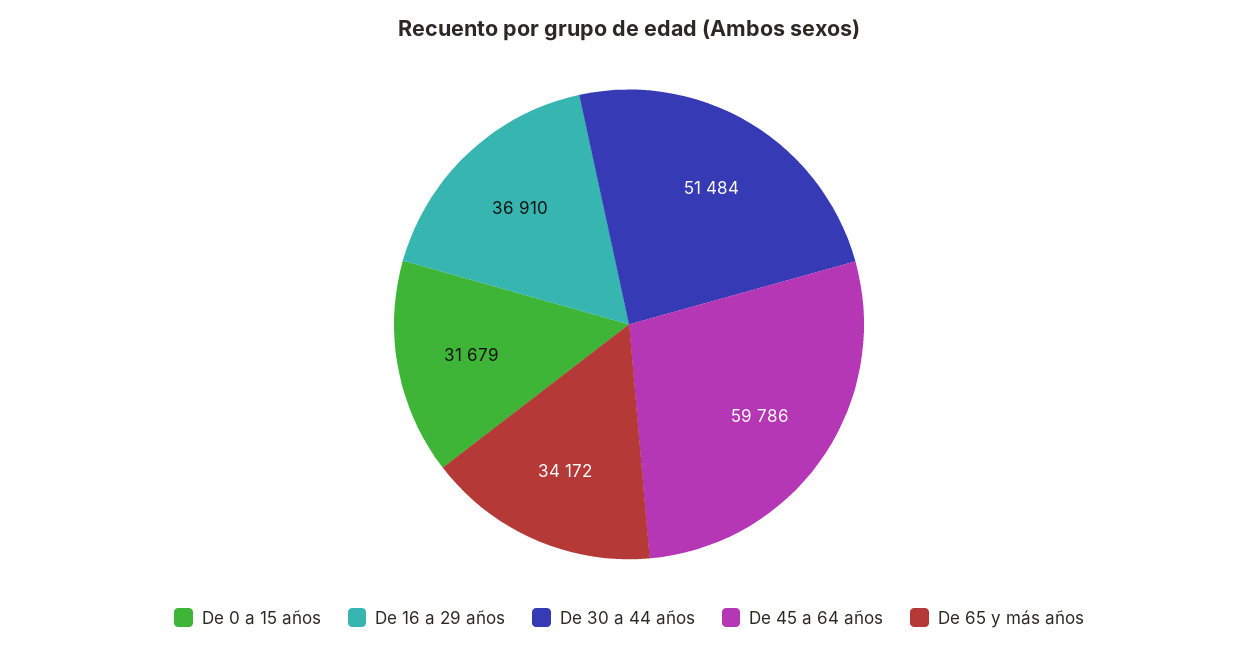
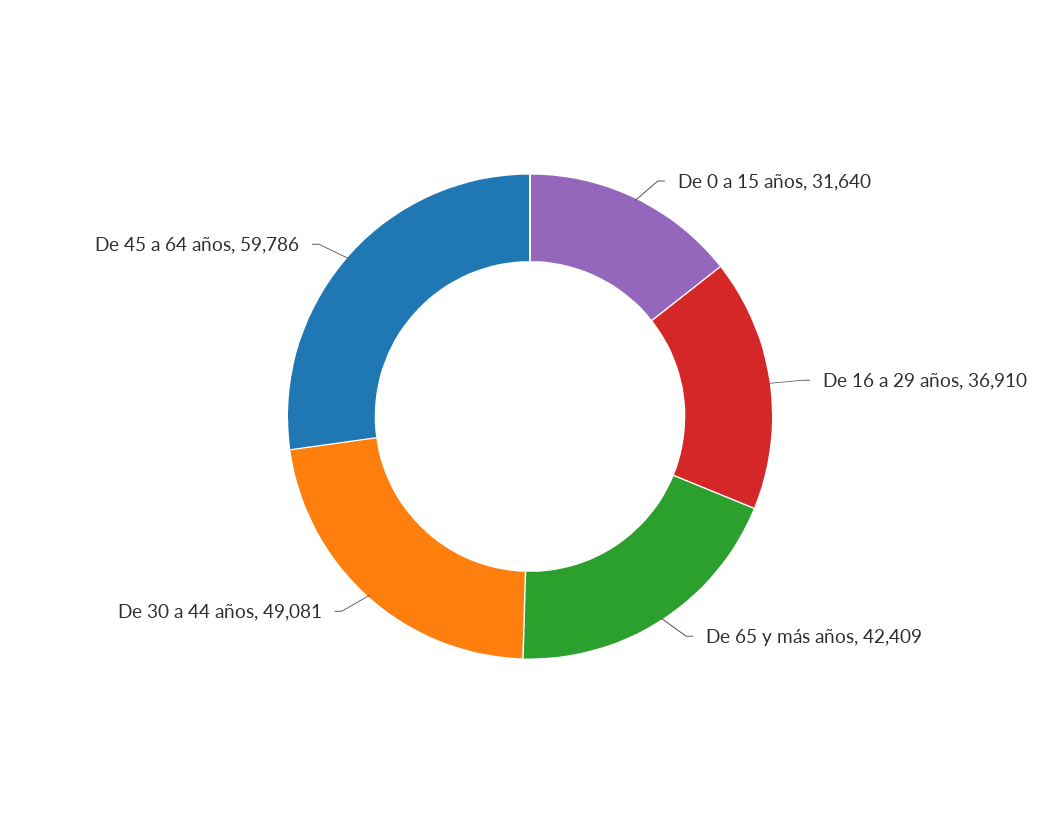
  {
-   "De 0 a 15 años": 31679,
+   "De 0 a 15 años": 31640,
    "De 16 a 29 años": 36910,
-   "De 30 a 44 años": 51484,
+   "De 30 a 44 años": 49081,
    "De 45 a 64 años": 59786,
-   "De 65 y más años": 34172
+   "De 65 y más años": 42409
  }

